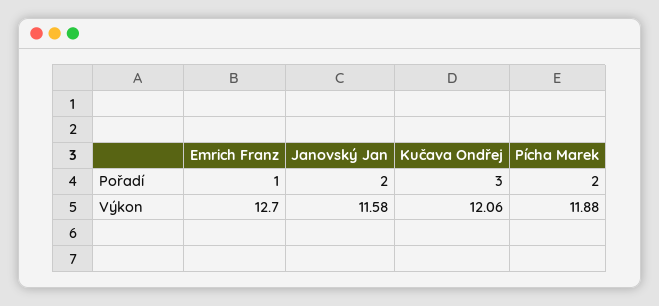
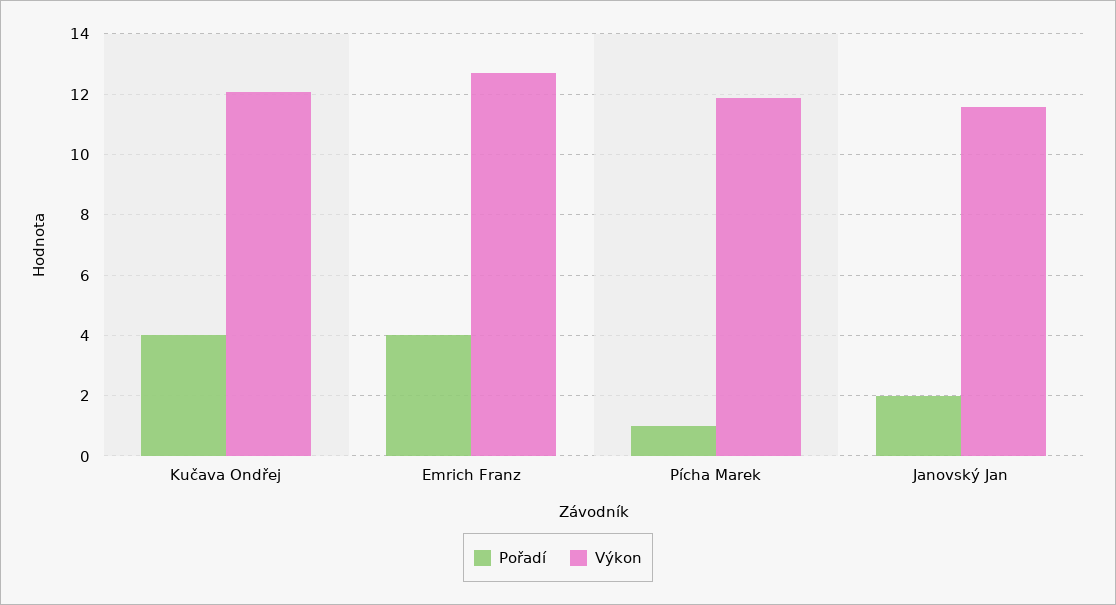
  {
    "Pořadí": {
-     "Emrich Franz": 1,
+     "Emrich Franz": 4,
      "Janovský Jan": 2,
-     "Kučava Ondřej": 3,
+     "Kučava Ondřej": 4,
-     "Pícha Marek": 2
+     "Pícha Marek": 1
    },
    "Výkon": {
      "Emrich Franz": 12.7,
      "Janovský Jan": 11.58,
      "Kučava Ondřej": 12.06,
      "Pícha Marek": 11.88
    }
  }

